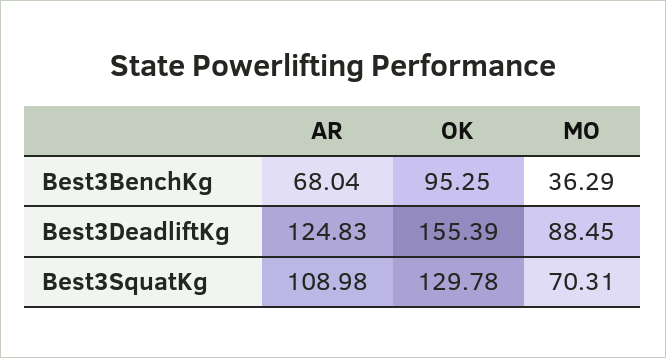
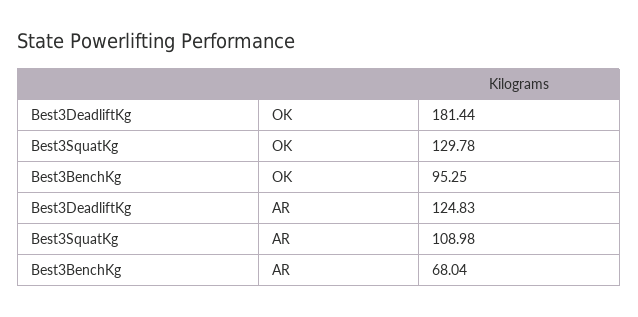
  {
    "AR": {
      "Best3BenchKg": 68.04,
      "Best3DeadliftKg": 124.83,
      "Best3SquatKg": 108.98
    },
    "OK": {
      "Best3BenchKg": 95.25,
-     "Best3DeadliftKg": 155.39,
+     "Best3DeadliftKg": 181.44,
      "Best3SquatKg": 129.78
-   },
+   }
-   "MO": {
-     "Best3BenchKg": 36.29,
-     "Best3DeadliftKg": 88.45,
-     "Best3SquatKg": 70.31
-   }
  }

